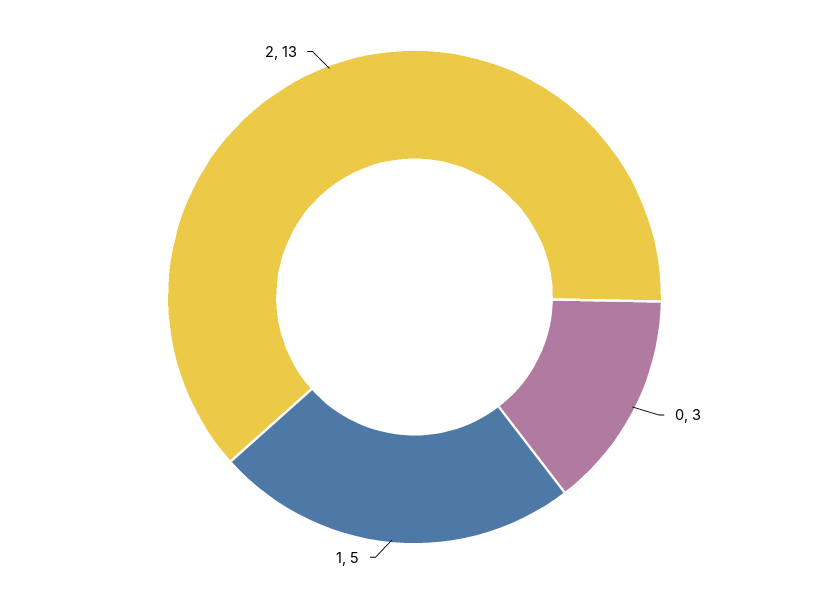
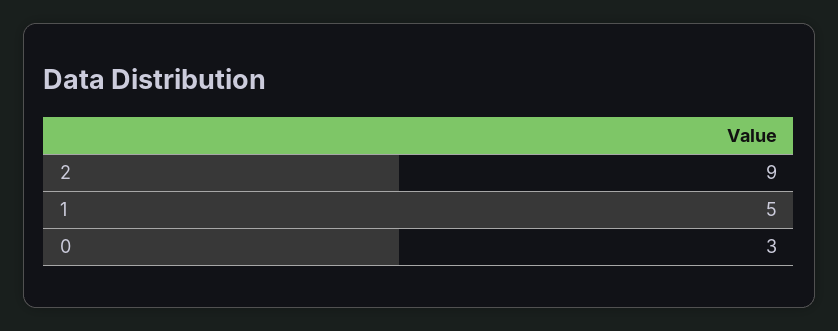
  {
    "0": 3,
    "1": 5,
-   "2": 13
+   "2": 9
  }

